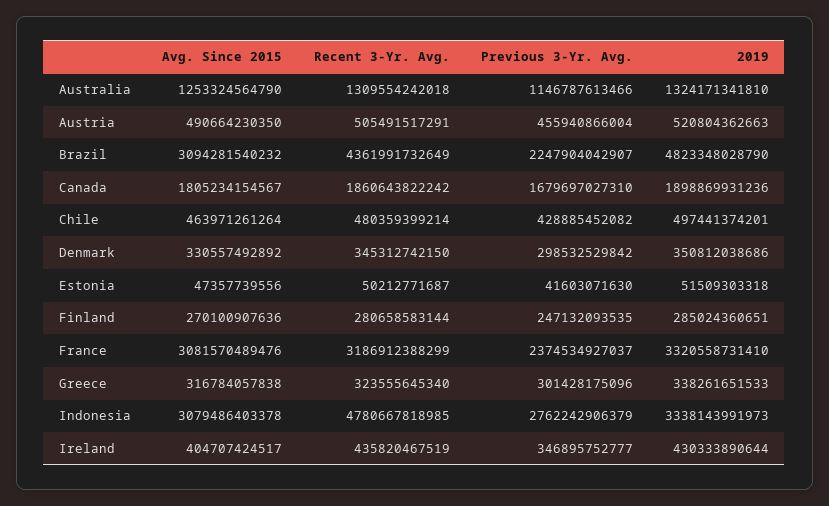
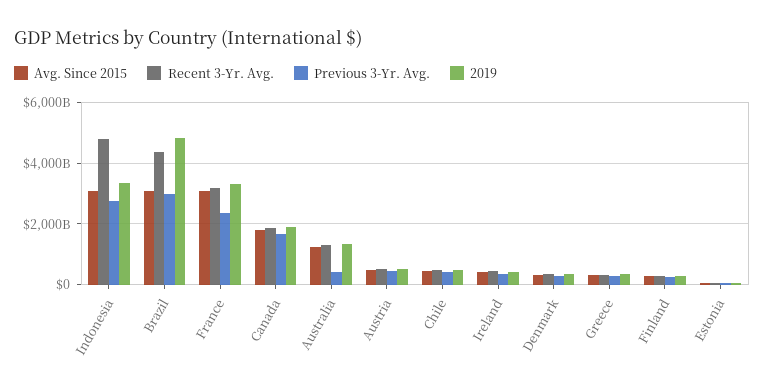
  {
    "Avg. Since 2015": {
      "Australia": 1253324564790,
      "Austria": 490664230350,
      "Brazil": 3094281540232,
      "Canada": 1805234154567,
      "Chile": 463971261264,
      "Denmark": 330557492892,
      "Estonia": 47357739556,
      "Finland": 270100907636,
      "France": 3081570489476,
      "Greece": 316784057838,
      "Indonesia": 3079486403378,
      "Ireland": 404707424517
    },
    "Recent 3-Yr. Avg.": {
      "Australia": 1309554242018,
      "Austria": 505491517291,
      "Brazil": 4361991732649,
      "Canada": 1860643822242,
      "Chile": 480359399214,
      "Denmark": 345312742150,
      "Estonia": 50212771687,
      "Finland": 280658583144,
      "France": 3186912388299,
      "Greece": 323555645340,
      "Indonesia": 4780667818985,
      "Ireland": 435820467519
    },
    "Previous 3-Yr. Avg.": {
-     "Australia": 1146787613466,
+     "Australia": 400000000000,
      "Austria": 455940866004,
-     "Brazil": 2247904042907,
+     "Brazil": 3000000000000,
      "Canada": 1679697027310,
      "Chile": 428885452082,
      "Denmark": 298532529842,
      "Estonia": 41603071630,
      "Finland": 247132093535,
      "France": 2374534927037,
      "Greece": 301428175096,
      "Indonesia": 2762242906379,
      "Ireland": 346895752777
    },
    "2019": {
      "Australia": 1324171341810,
      "Austria": 520804362663,
      "Brazil": 4823348028790,
      "Canada": 1898869931236,
      "Chile": 497441374201,
      "Denmark": 350812038686,
      "Estonia": 51509303318,
      "Finland": 285024360651,
      "France": 3320558731410,
      "Greece": 338261651533,
      "Indonesia": 3338143991973,
      "Ireland": 430333890644
    }
  }

